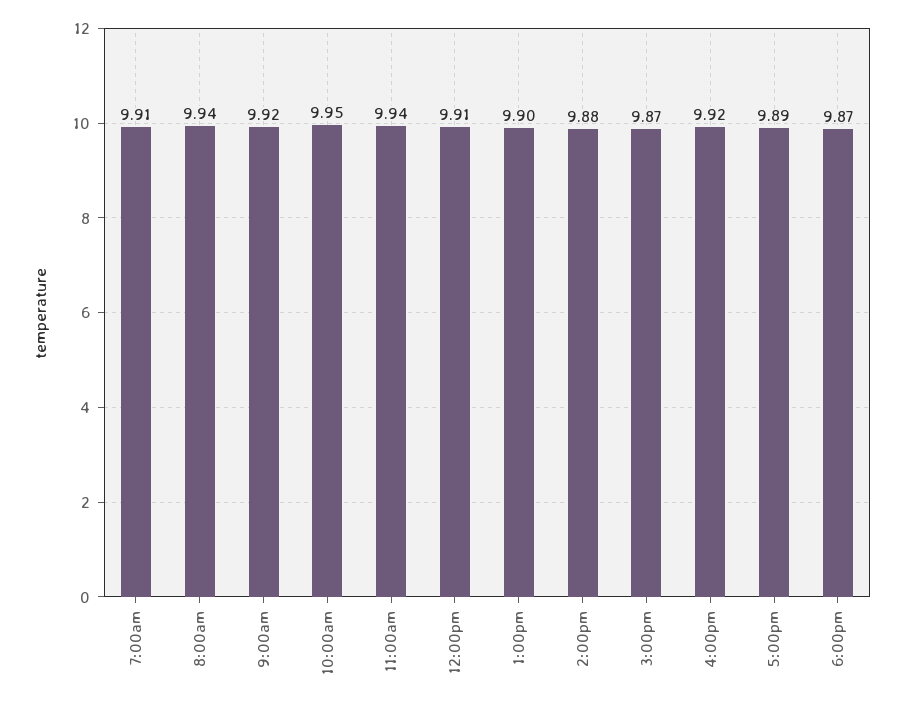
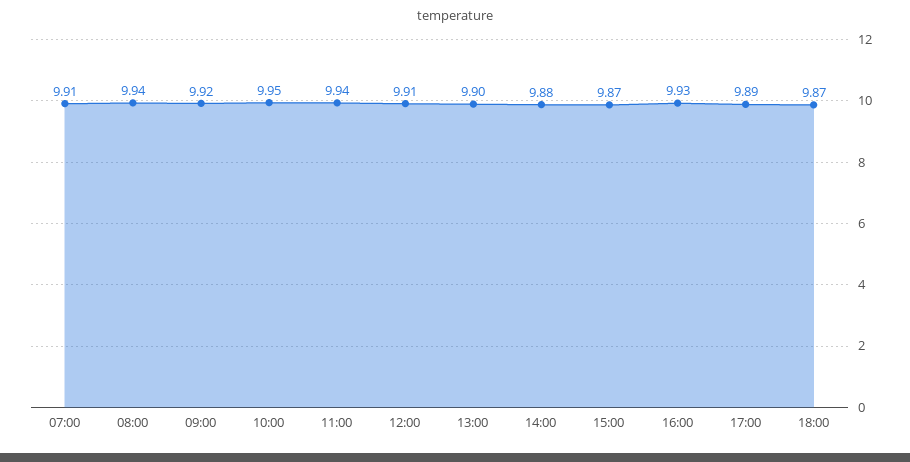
  {
    "7:00am": 9.91,
    "8:00am": 9.94,
    "9:00am": 9.92,
    "10:00am": 9.95,
    "11:00am": 9.94,
    "12:00pm": 9.91,
    "1:00pm": 9.9,
    "2:00pm": 9.88,
    "3:00pm": 9.87,
-   "4:00pm": 9.92,
+   "4:00pm": 9.93,
    "5:00pm": 9.89,
    "6:00pm": 9.87
  }

